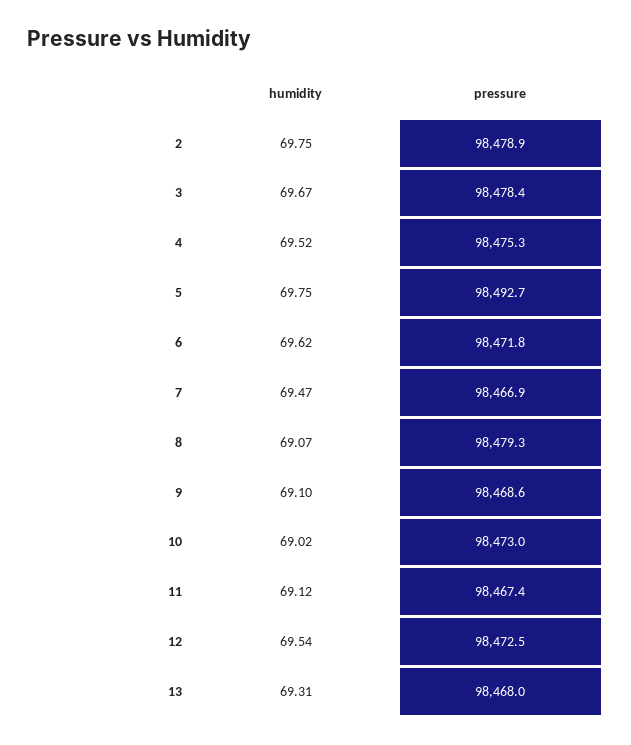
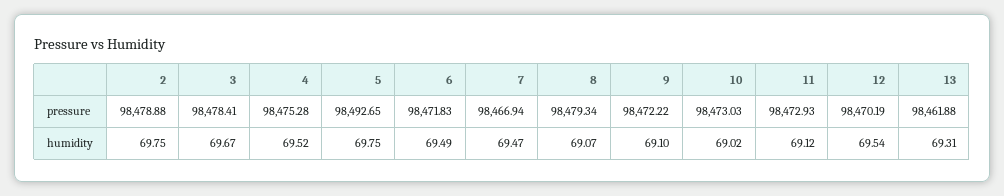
  {
    "humidity": {
      "2": 69.75,
      "3": 69.67,
      "4": 69.52,
      "5": 69.75,
-     "6": 69.62,
+     "6": 69.49,
      "7": 69.47,
      "8": 69.07,
      "9": 69.1,
      "10": 69.02,
      "11": 69.12,
      "12": 69.54,
      "13": 69.31
    },
    "pressure": {
      "2": 98478.88,
      "3": 98478.41,
      "4": 98475.28,
      "5": 98492.65,
      "6": 98471.83,
      "7": 98466.94,
      "8": 98479.34,
-     "9": 98468.6,
+     "9": 98472.22,
      "10": 98473.03,
-     "11": 98467.4,
+     "11": 98472.93,
-     "12": 98472.5,
+     "12": 98470.19,
-     "13": 98468
+     "13": 98461.88
    }
  }

